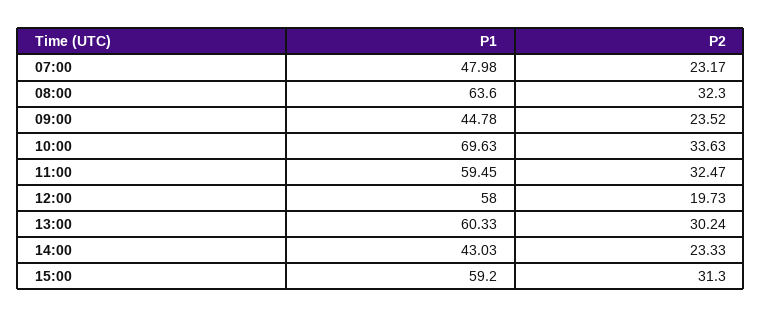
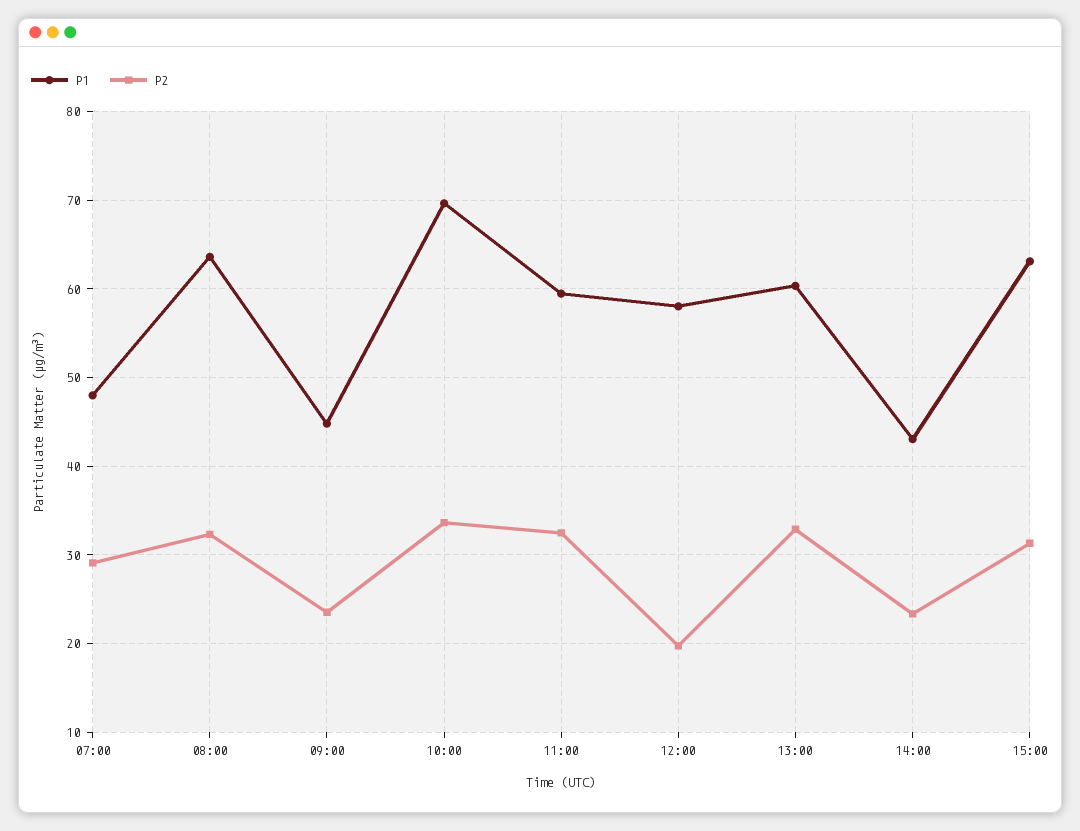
  {
    "P1": {
      "07:00": 47.98,
      "08:00": 63.6,
      "09:00": 44.78,
      "10:00": 69.63,
      "11:00": 59.45,
      "12:00": 58,
      "13:00": 60.33,
      "14:00": 43.03,
-     "15:00": 59.2
+     "15:00": 63
    },
    "P2": {
-     "07:00": 23.17,
+     "07:00": 29,
      "08:00": 32.3,
      "09:00": 23.52,
      "10:00": 33.63,
      "11:00": 32.47,
      "12:00": 19.73,
-     "13:00": 30.24,
+     "13:00": 33,
      "14:00": 23.33,
      "15:00": 31.3
    }
  }

